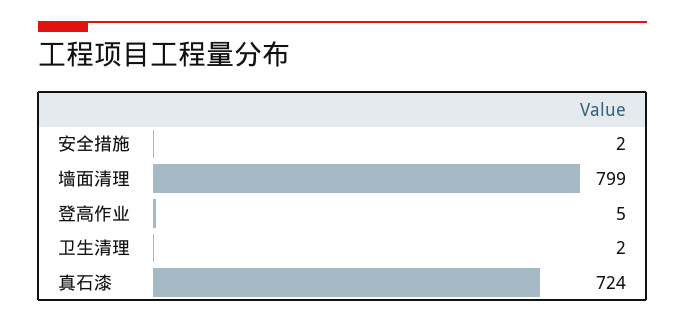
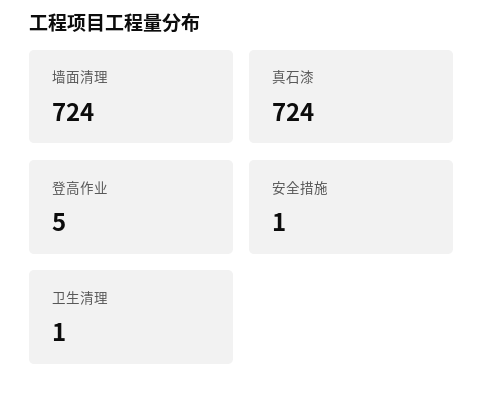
  {
-   "安全措施": 2,
+   "安全措施": 1,
-   "墙面清理": 799,
+   "墙面清理": 724,
    "登高作业": 5,
-   "卫生清理": 2,
+   "卫生清理": 1,
    "真石漆": 724
  }

